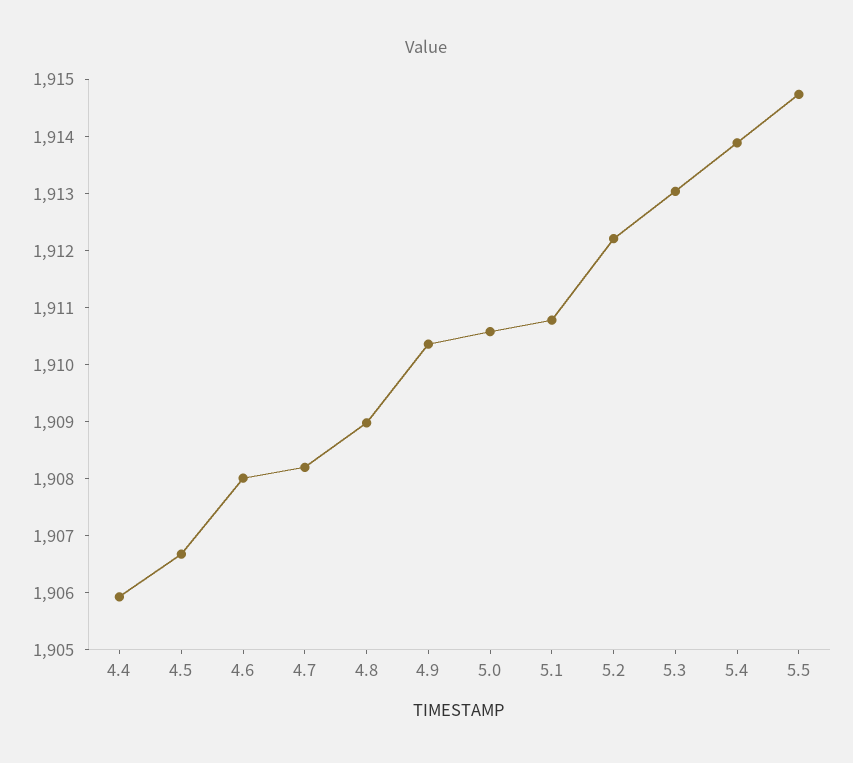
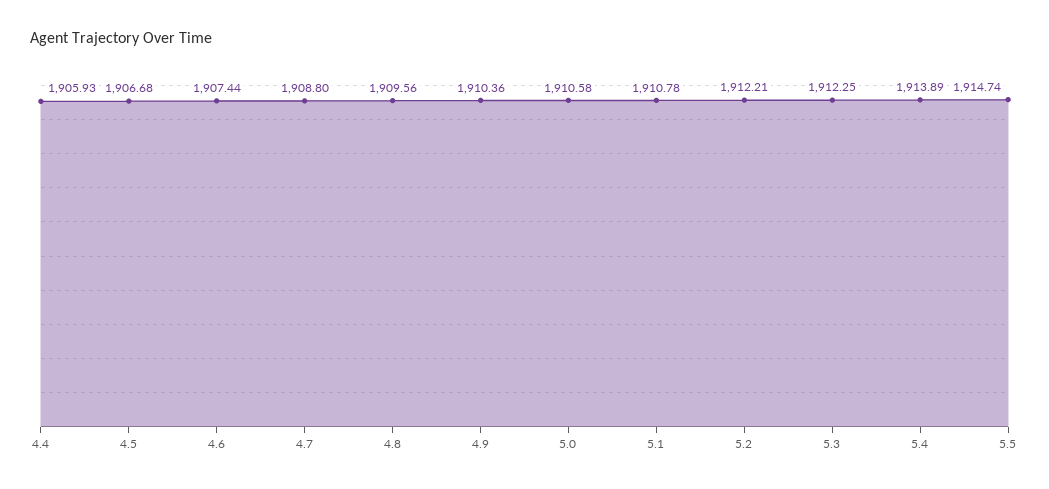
  {
    "4.4": 1905.93,
    "4.5": 1906.68,
-   "4.6": 1908,
+   "4.6": 1907.44,
-   "4.7": 1908.2,
+   "4.7": 1908.8,
-   "4.8": 1909,
+   "4.8": 1909.56,
    "4.9": 1910.36,
    "5.0": 1910.58,
    "5.1": 1910.78,
    "5.2": 1912.21,
-   "5.3": 1913,
+   "5.3": 1912.25,
    "5.4": 1913.89,
    "5.5": 1914.74
  }

